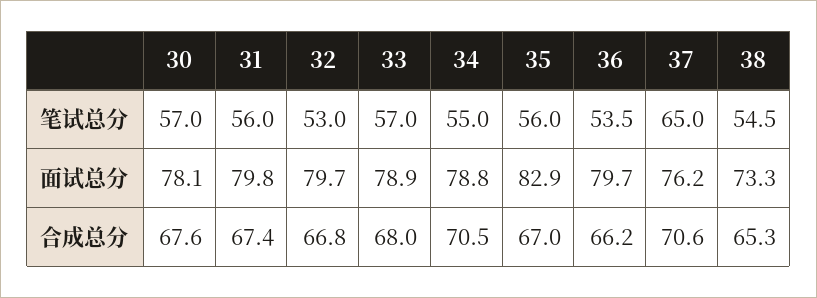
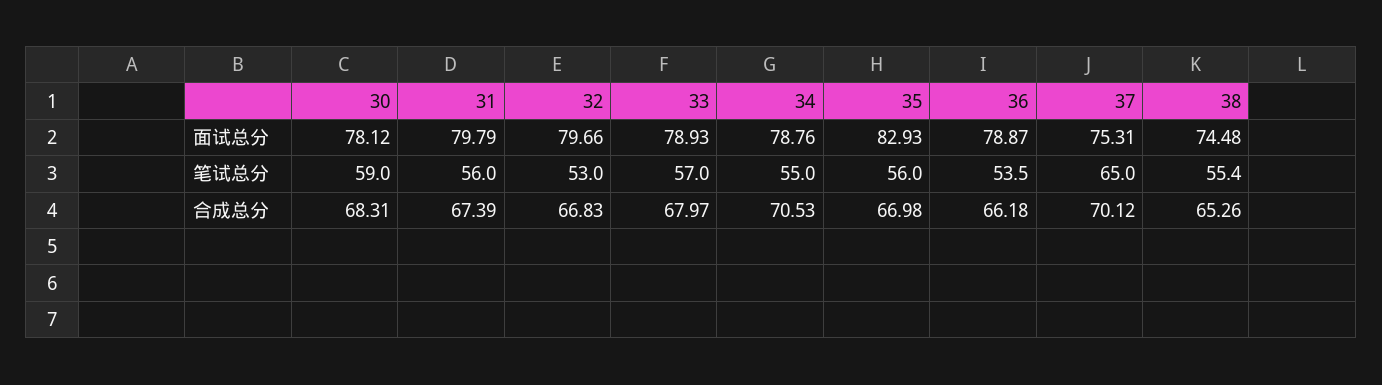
  {
    "30": {
-     "笔试总分": 57,
+     "笔试总分": 59,
      "面试总分": 78.12,
-     "合成总分": 67.6
+     "合成总分": 68.31
    },
    "31": {
      "笔试总分": 56,
      "面试总分": 79.79,
      "合成总分": 67.39
    },
    "32": {
      "笔试总分": 53,
      "面试总分": 79.66,
      "合成总分": 66.83
    },
    "33": {
      "笔试总分": 57,
      "面试总分": 78.93,
      "合成总分": 67.97
    },
    "34": {
      "笔试总分": 55,
      "面试总分": 78.76,
      "合成总分": 70.53
    },
    "35": {
      "笔试总分": 56,
      "面试总分": 82.93,
      "合成总分": 66.98
    },
    "36": {
      "笔试总分": 53.5,
-     "面试总分": 79.7,
+     "面试总分": 78.87,
      "合成总分": 66.18
    },
    "37": {
      "笔试总分": 65,
-     "面试总分": 76.2,
+     "面试总分": 75.31,
-     "合成总分": 70.6
+     "合成总分": 70.12
    },
    "38": {
-     "笔试总分": 54.5,
+     "笔试总分": 55.4,
-     "面试总分": 73.3,
+     "面试总分": 74.48,
      "合成总分": 65.26
    }
  }

